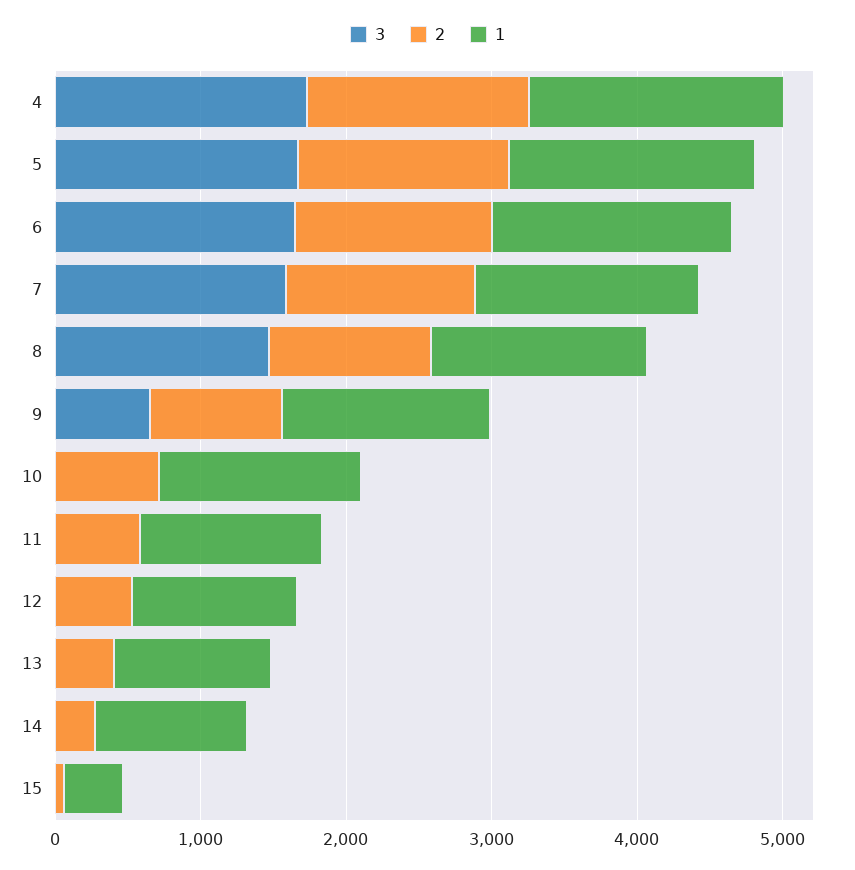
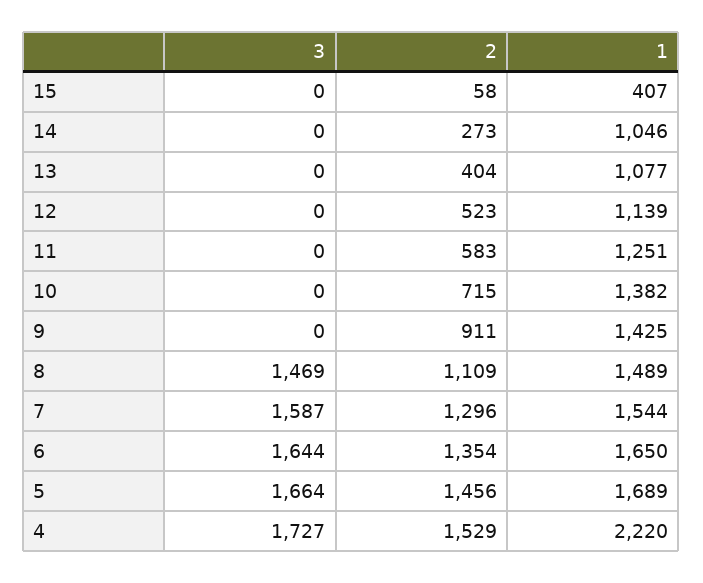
  {
    "3": {
      "4": 1727,
      "5": 1664,
      "6": 1644,
      "7": 1587,
      "8": 1469,
-     "9": 600,
+     "9": 0,
      "10": 0,
      "11": 0,
      "12": 0,
      "13": 0,
      "14": 0,
      "15": 0
    },
    "2": {
      "4": 1529,
      "5": 1456,
      "6": 1354,
      "7": 1296,
      "8": 1109,
      "9": 911,
      "10": 715,
      "11": 583,
      "12": 523,
      "13": 404,
      "14": 273,
      "15": 58
    },
    "1": {
-     "4": 1800,
+     "4": 2220,
      "5": 1689,
      "6": 1650,
      "7": 1544,
      "8": 1489,
      "9": 1425,
      "10": 1382,
      "11": 1251,
      "12": 1139,
      "13": 1077,
      "14": 1046,
      "15": 407
    }
  }

